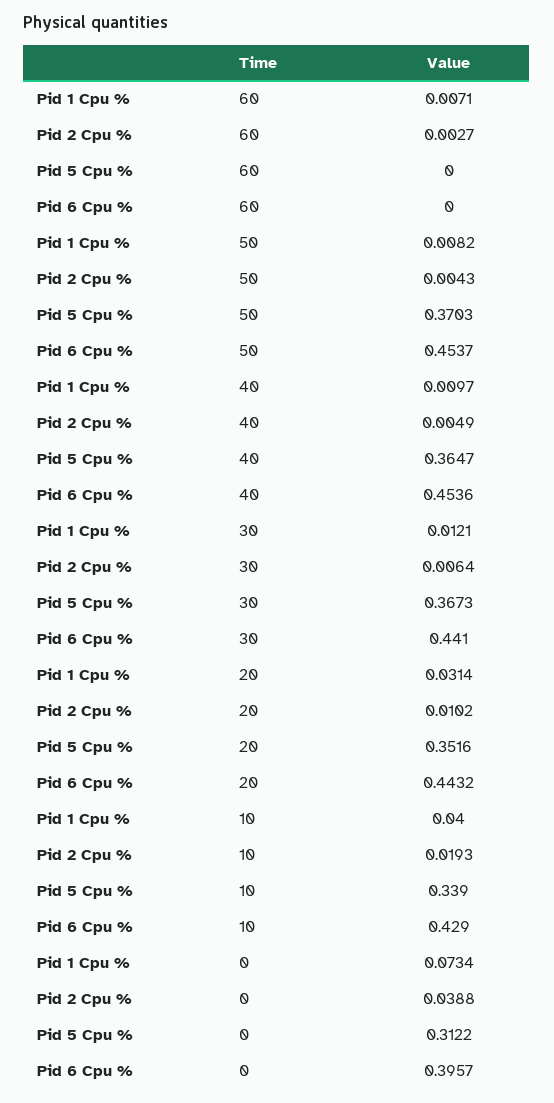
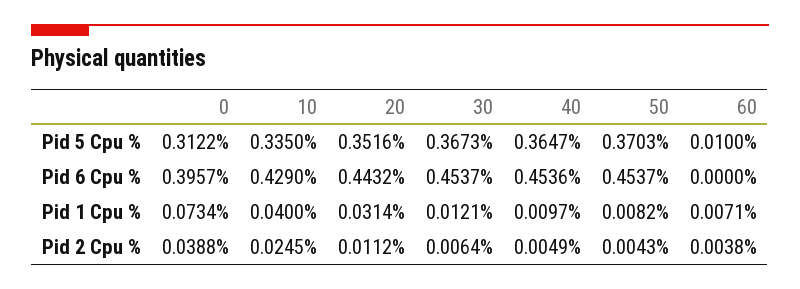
  {
    "Pid 1 Cpu %": {
      "60": 0.0071,
      "50": 0.0082,
      "40": 0.0097,
      "30": 0.0121,
      "20": 0.0314,
      "10": 0.04,
      "0": 0.0734
    },
    "Pid 2 Cpu %": {
-     "60": 0.0027,
+     "60": 0.0038,
      "50": 0.0043,
      "40": 0.0049,
      "30": 0.0064,
-     "20": 0.0102,
+     "20": 0.0112,
-     "10": 0.0193,
+     "10": 0.0245,
      "0": 0.0388
    },
    "Pid 5 Cpu %": {
-     "60": 0,
+     "60": 0.01,
      "50": 0.3703,
      "40": 0.3647,
      "30": 0.3673,
      "20": 0.3516,
-     "10": 0.339,
+     "10": 0.335,
      "0": 0.3122
    },
    "Pid 6 Cpu %": {
      "60": 0,
      "50": 0.4537,
      "40": 0.4536,
-     "30": 0.441,
+     "30": 0.4537,
      "20": 0.4432,
      "10": 0.429,
      "0": 0.3957
    }
  }

